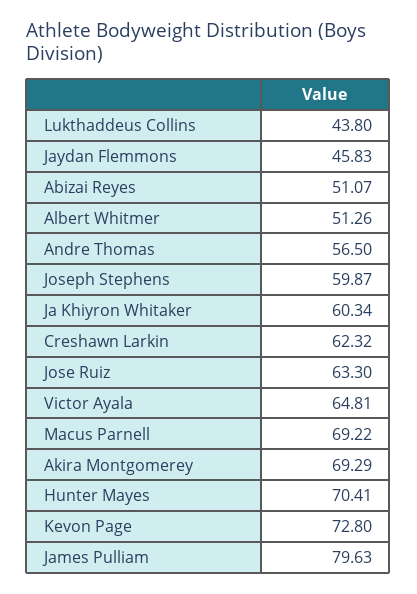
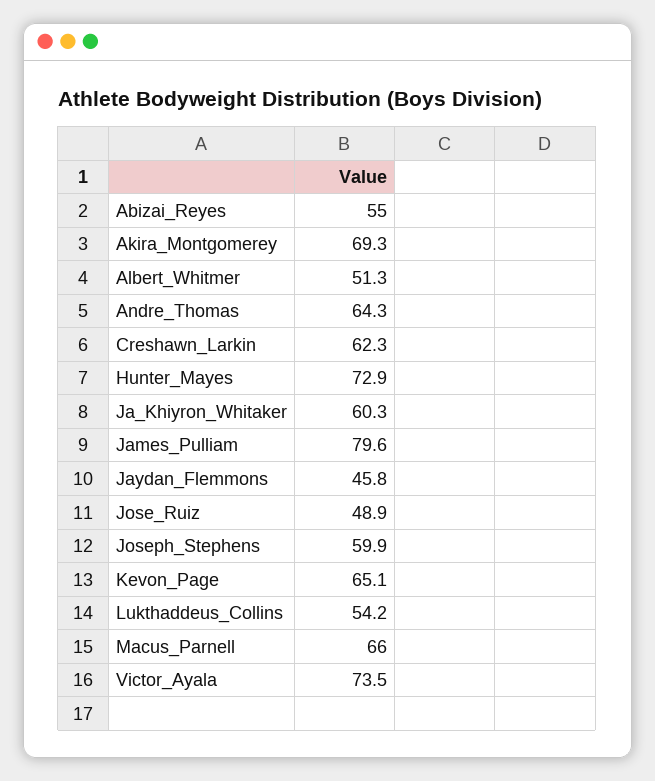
  {
-   "Lukthaddeus Collins": 43.8,
+   "Lukthaddeus Collins": 54.2,
    "Jaydan Flemmons": 45.83,
-   "Abizai Reyes": 51.07,
+   "Abizai Reyes": 55,
    "Albert Whitmer": 51.26,
-   "Andre Thomas": 56.5,
+   "Andre Thomas": 64.3,
    "Joseph Stephens": 59.87,
    "Ja Khiyron Whitaker": 60.34,
    "Creshawn Larkin": 62.32,
-   "Jose Ruiz": 63.3,
+   "Jose Ruiz": 48.9,
-   "Victor Ayala": 64.81,
+   "Victor Ayala": 73.5,
-   "Macus Parnell": 69.22,
+   "Macus Parnell": 66,
    "Akira Montgomerey": 69.29,
-   "Hunter Mayes": 70.41,
+   "Hunter Mayes": 72.9,
-   "Kevon Page": 72.8,
+   "Kevon Page": 65.1,
    "James Pulliam": 79.63
  }

